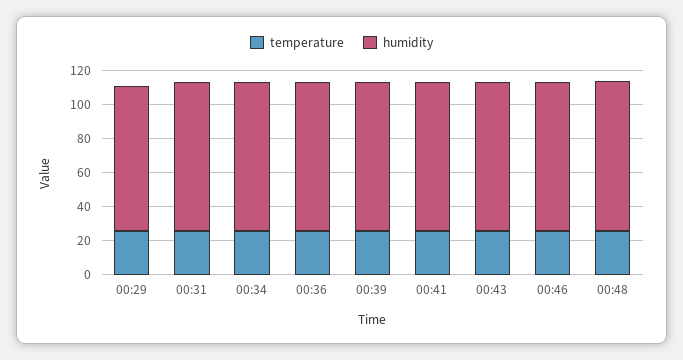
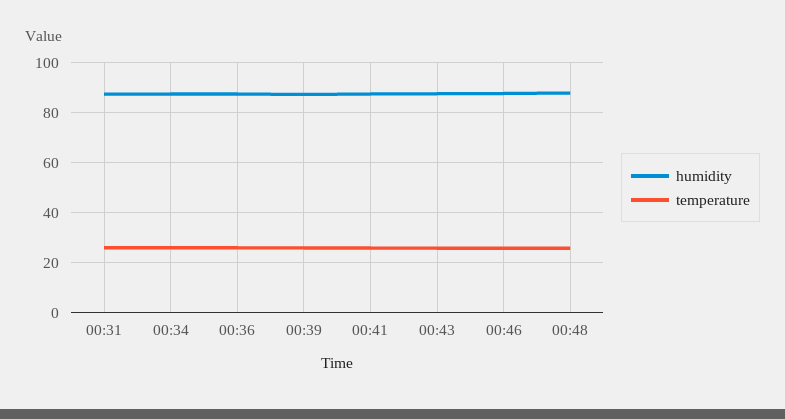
  {
    "temperature": {
-     "00:29": 25,
      "00:31": 25,
      "00:34": 25,
      "00:36": 25,
      "00:39": 25,
      "00:41": 25,
      "00:43": 25,
      "00:46": 25,
      "00:48": 25
    },
    "humidity": {
-     "00:29": 85,
      "00:31": 87.5,
      "00:34": 87.5,
      "00:36": 87.5,
      "00:39": 87.5,
      "00:41": 87.5,
      "00:43": 87.5,
      "00:46": 87.5,
      "00:48": 87.5
    }
  }

